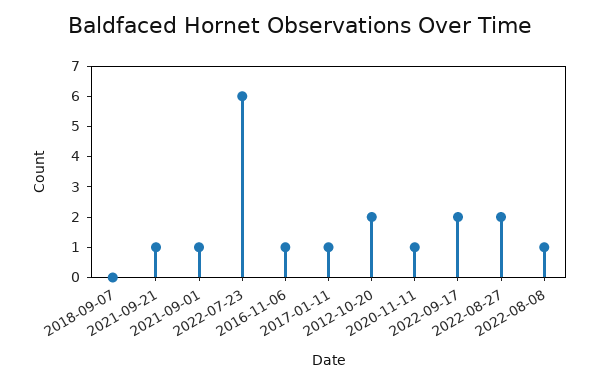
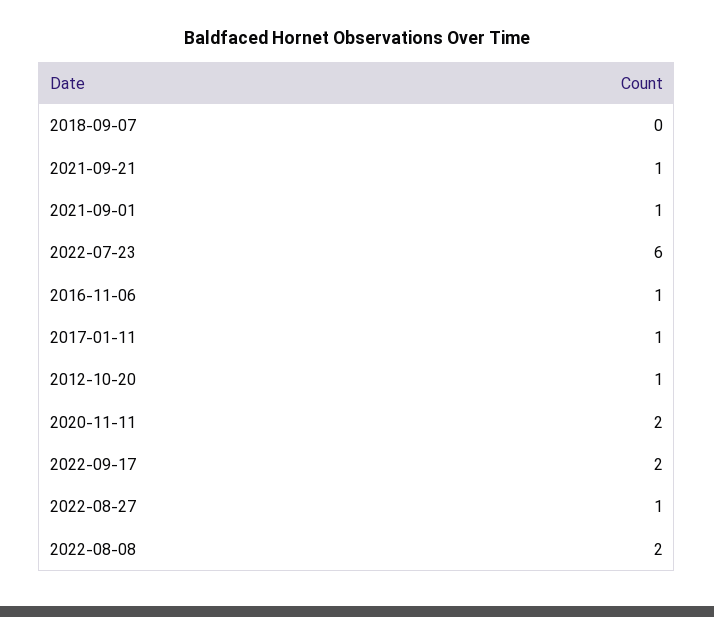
  {
    "2018-09-07": 0,
    "2021-09-21": 1,
    "2021-09-01": 1,
    "2022-07-23": 6,
    "2016-11-06": 1,
    "2017-01-11": 1,
-   "2012-10-20": 2,
+   "2012-10-20": 1,
-   "2020-11-11": 1,
+   "2020-11-11": 2,
    "2022-09-17": 2,
-   "2022-08-27": 2,
+   "2022-08-27": 1,
-   "2022-08-08": 1
+   "2022-08-08": 2
  }

